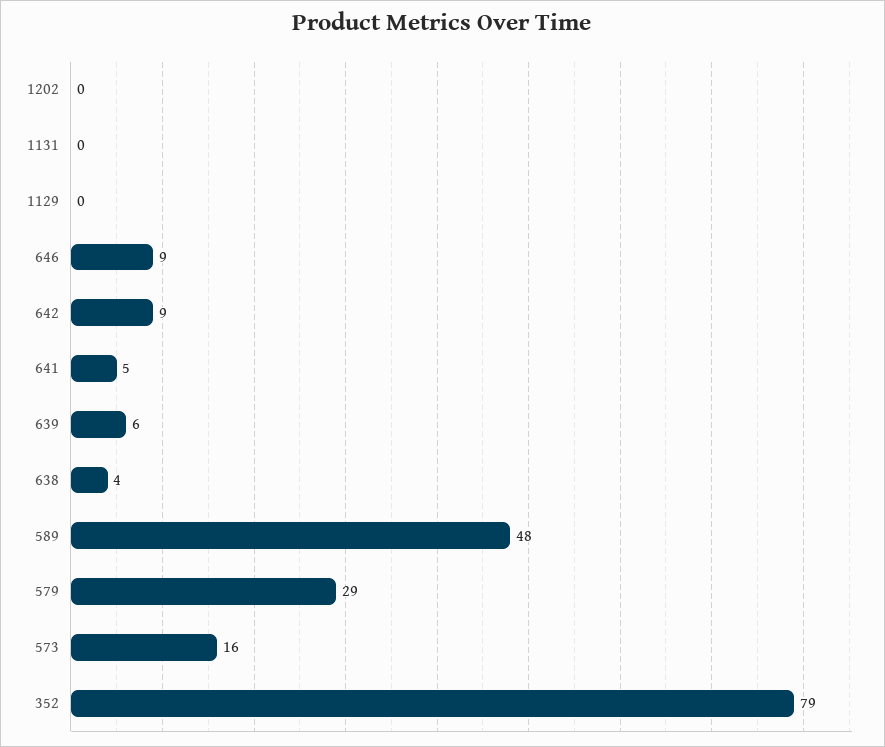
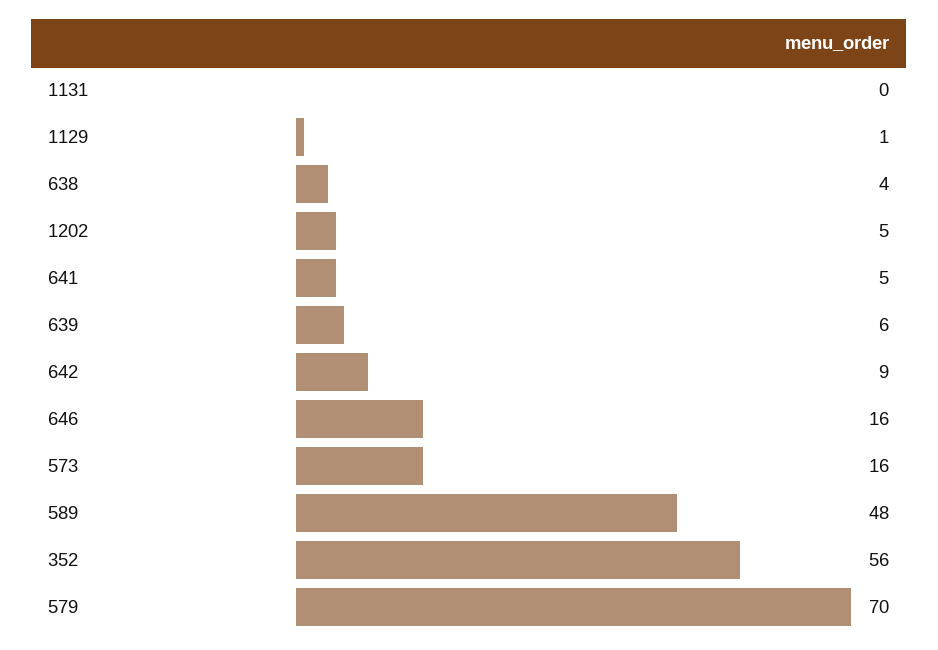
  {
-   "1202": 0,
+   "1202": 5,
    "1131": 0,
-   "1129": 0,
+   "1129": 1,
-   "646": 9,
+   "646": 16,
    "642": 9,
    "641": 5,
    "639": 6,
    "638": 4,
    "589": 48,
-   "579": 29,
+   "579": 70,
    "573": 16,
-   "352": 79
+   "352": 56
  }

